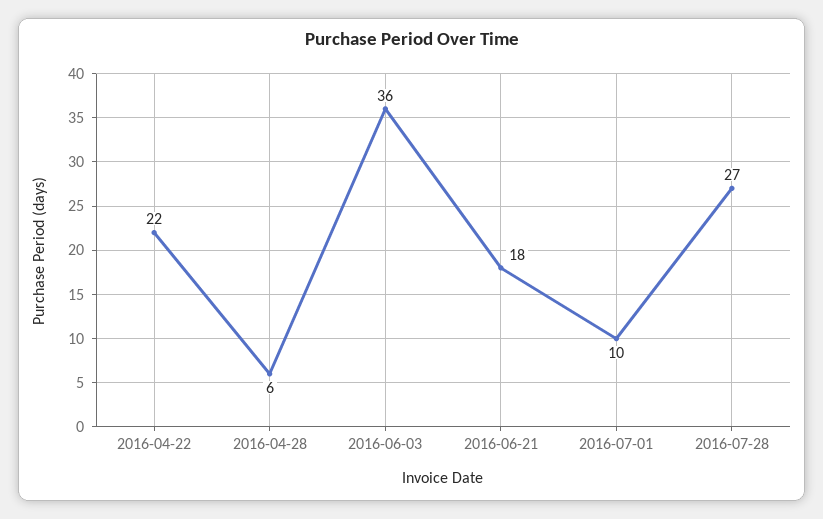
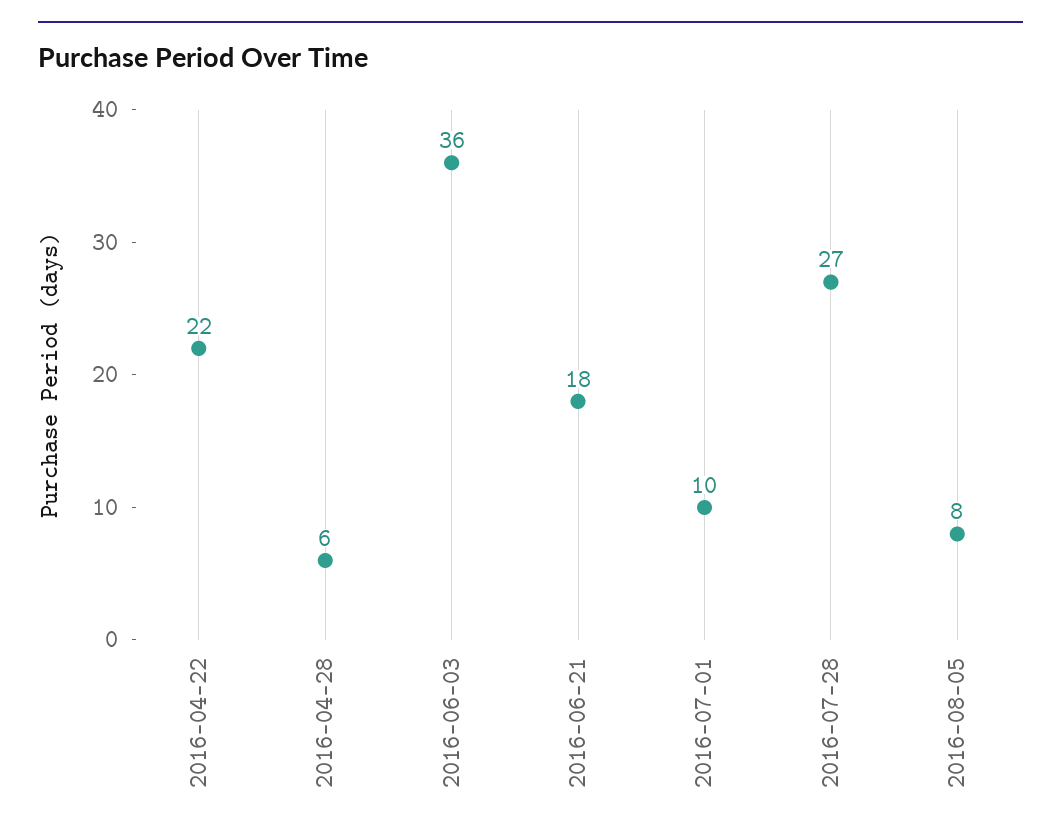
  {
    "2016-04-22": 22,
    "2016-04-28": 6,
    "2016-06-03": 36,
    "2016-06-21": 18,
    "2016-07-01": 10,
-   "2016-07-28": 27
+   "2016-07-28": 27,
+   "2016-08-05": 8
  }

